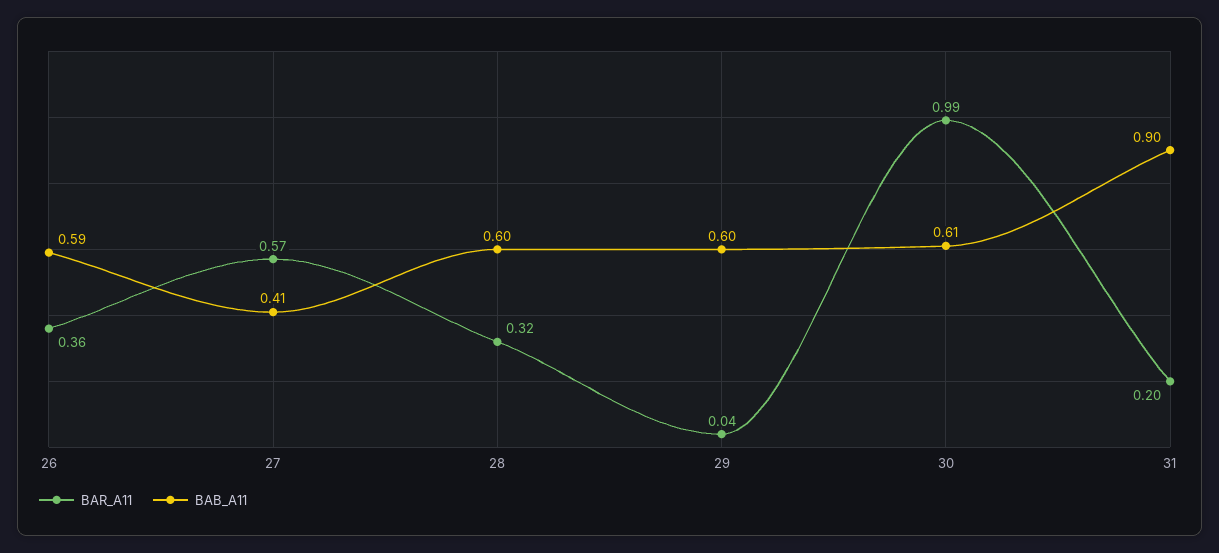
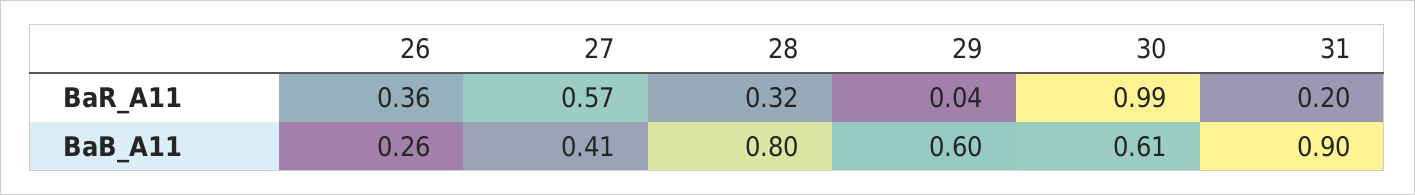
  {
    "BAR_A11": {
      "26": 0.36,
      "27": 0.57,
      "28": 0.32,
      "29": 0.04,
      "30": 0.99,
      "31": 0.2
    },
    "BAB_A11": {
-     "26": 0.59,
+     "26": 0.26,
      "27": 0.41,
-     "28": 0.6,
+     "28": 0.8,
      "29": 0.6,
      "30": 0.61,
      "31": 0.9
    }
  }

